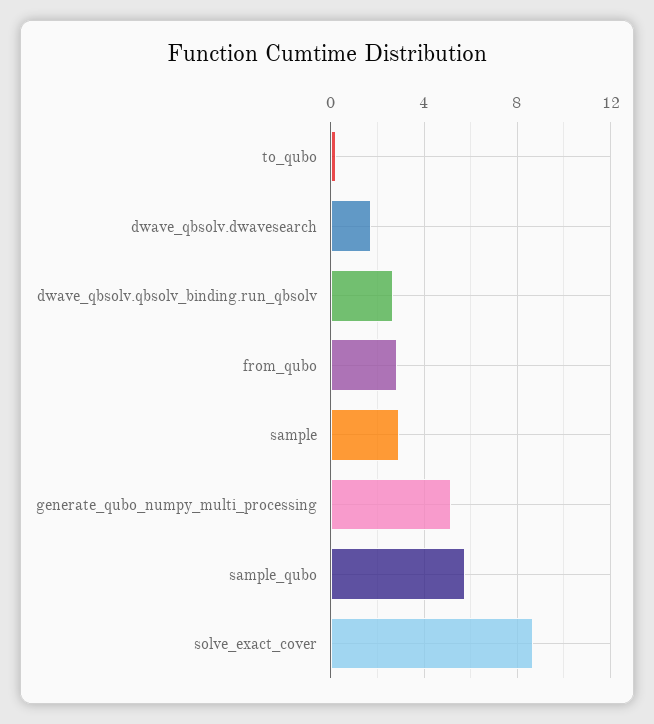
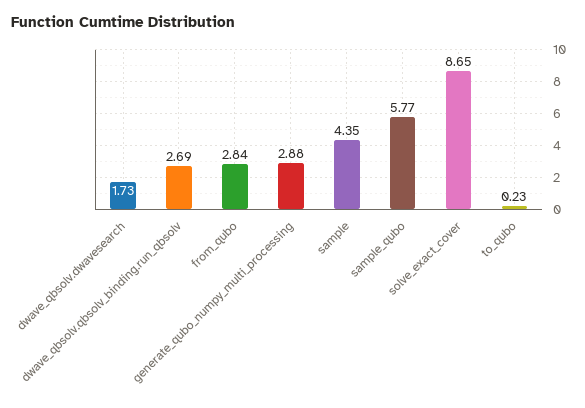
  {
    "to_qubo": 0.23,
    "dwave_qbsolv.dwavesearch": 1.73,
    "dwave_qbsolv.qbsolv_binding.run_qbsolv": 2.69,
    "from_qubo": 2.84,
-   "sample": 3,
+   "sample": 4.35,
-   "generate_qubo_numpy_multi_processing": 5,
+   "generate_qubo_numpy_multi_processing": 2.88,
    "sample_qubo": 5.77,
    "solve_exact_cover": 8.65
  }

